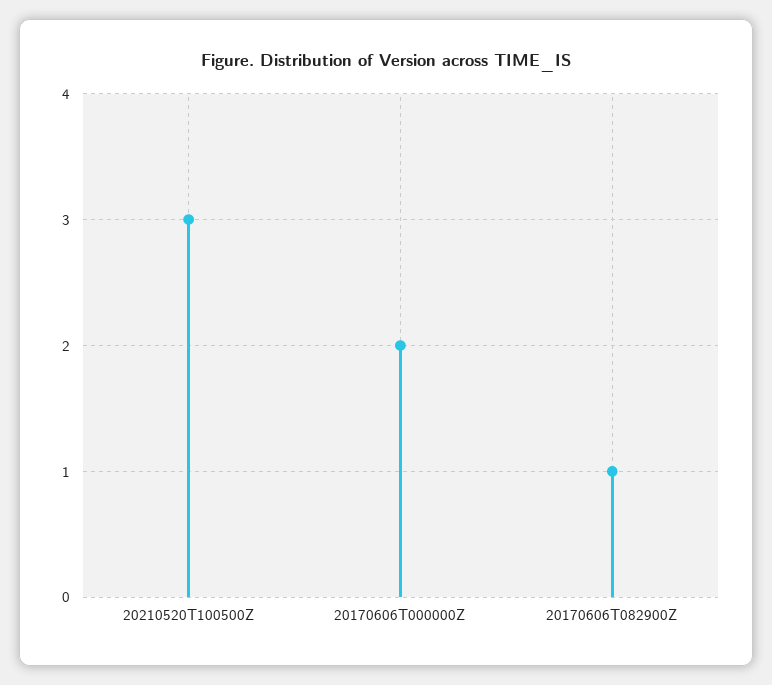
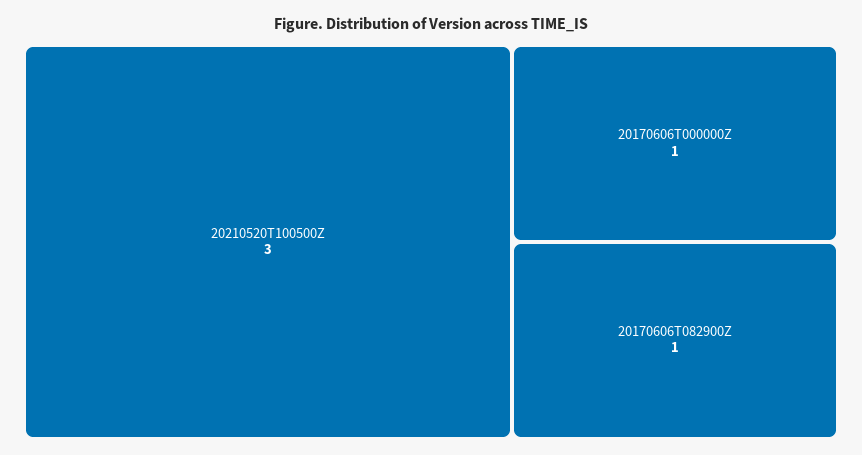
  {
    "20210520T100500Z": 3,
-   "20170606T000000Z": 2,
+   "20170606T000000Z": 1,
    "20170606T082900Z": 1
  }

